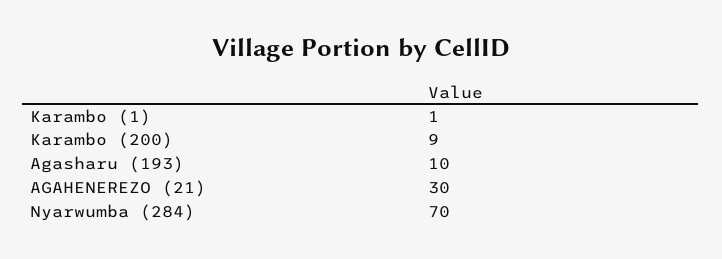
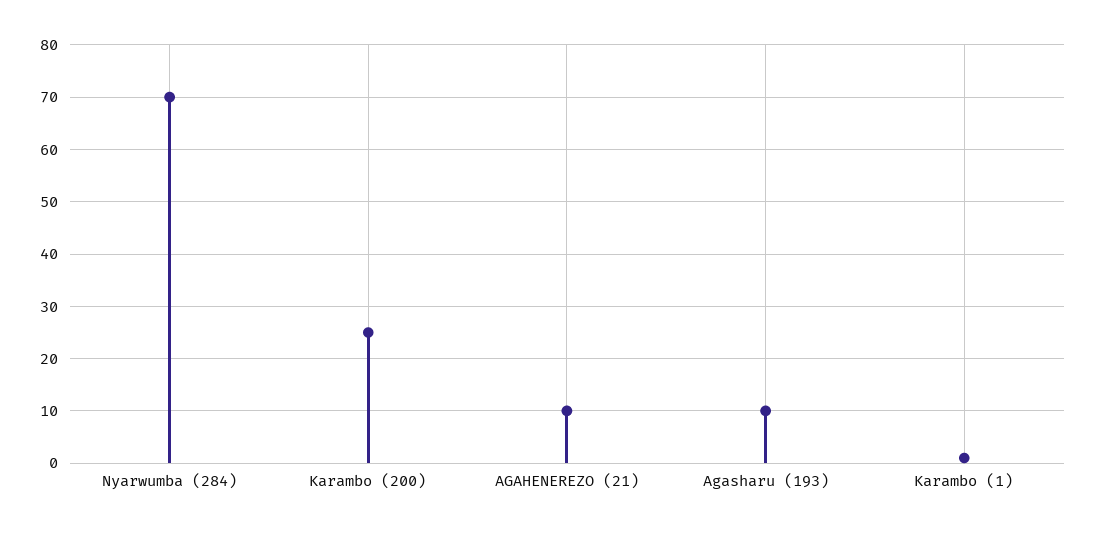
  {
    "Karambo (1)": 1,
-   "Karambo (200)": 9,
+   "Karambo (200)": 25,
    "Agasharu (193)": 10,
-   "AGAHENEREZO (21)": 30,
+   "AGAHENEREZO (21)": 10,
    "Nyarwumba (284)": 70
  }

